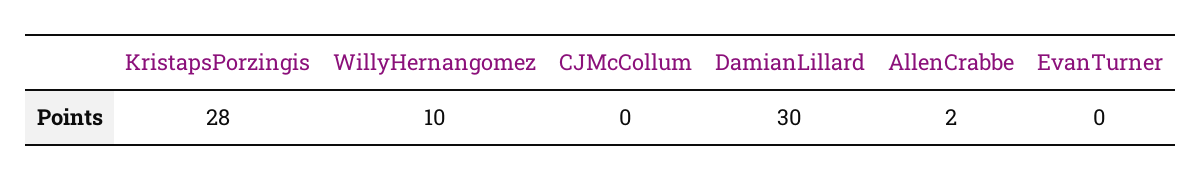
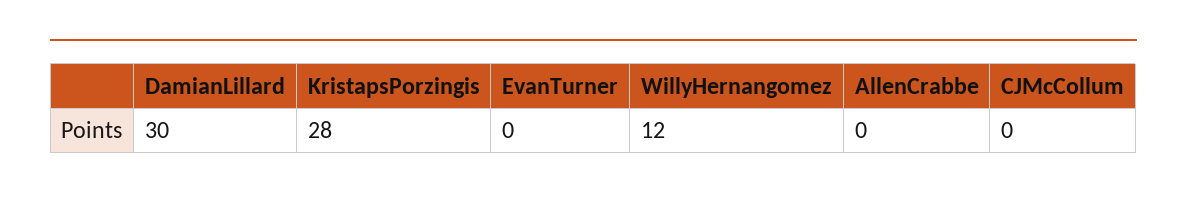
  {
    "KristapsPorzingis": 28,
-   "WillyHernangomez": 10,
+   "WillyHernangomez": 12,
    "CJMcCollum": 0,
    "DamianLillard": 30,
-   "AllenCrabbe": 2,
+   "AllenCrabbe": 0,
    "EvanTurner": 0
  }

